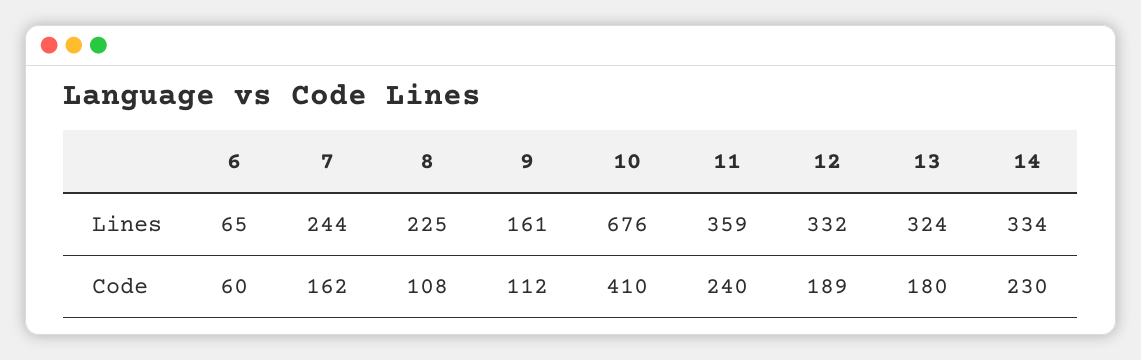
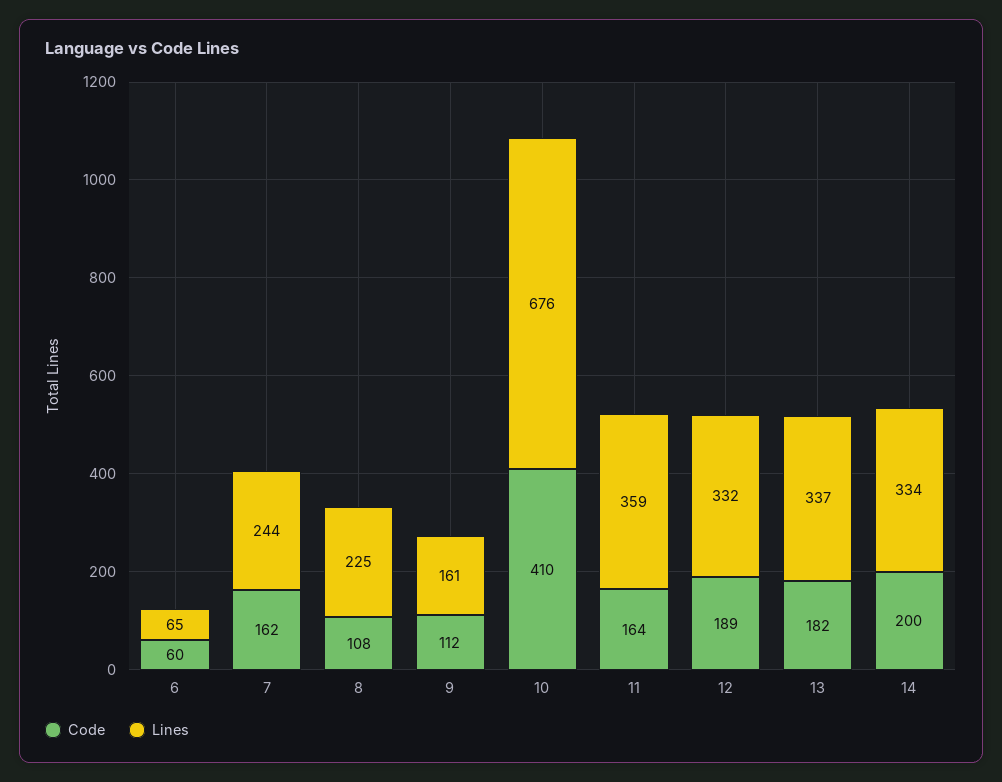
  {
    "Lines": {
      "6": 65,
      "7": 244,
      "8": 225,
      "9": 161,
      "10": 676,
      "11": 359,
      "12": 332,
-     "13": 324,
+     "13": 337,
      "14": 334
    },
    "Code": {
      "6": 60,
      "7": 162,
      "8": 108,
      "9": 112,
      "10": 410,
-     "11": 240,
+     "11": 164,
      "12": 189,
-     "13": 180,
+     "13": 182,
-     "14": 230
+     "14": 200
    }
  }

